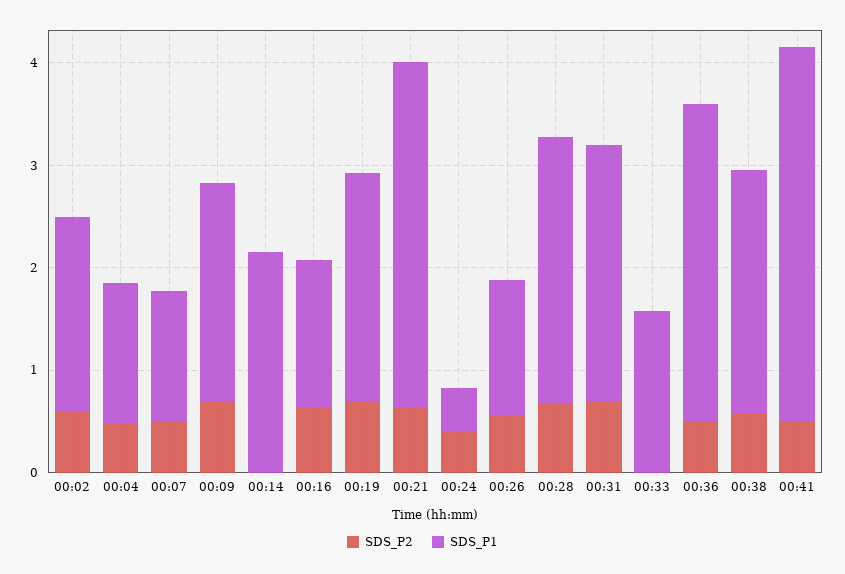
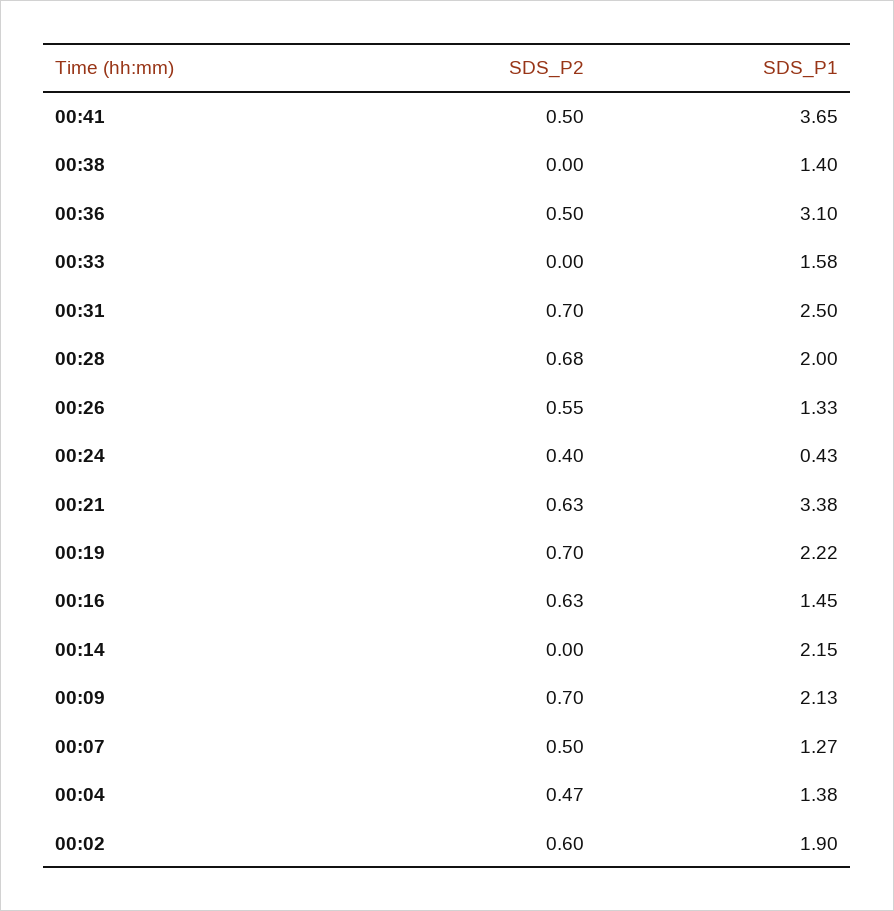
  {
    "SDS_P2": {
      "00:02": 0.6,
      "00:04": 0.47,
      "00:07": 0.5,
      "00:09": 0.7,
      "00:14": 0,
      "00:16": 0.63,
      "00:19": 0.7,
      "00:21": 0.63,
      "00:24": 0.4,
      "00:26": 0.55,
      "00:28": 0.68,
      "00:31": 0.7,
      "00:33": 0,
      "00:36": 0.5,
-     "00:38": 0.6,
+     "00:38": 0,
      "00:41": 0.5
    },
    "SDS_P1": {
      "00:02": 1.9,
      "00:04": 1.38,
      "00:07": 1.27,
      "00:09": 2.13,
      "00:14": 2.15,
      "00:16": 1.45,
      "00:19": 2.22,
      "00:21": 3.38,
      "00:24": 0.43,
      "00:26": 1.33,
-     "00:28": 2.6,
+     "00:28": 2,
      "00:31": 2.5,
      "00:33": 1.58,
      "00:36": 3.1,
-     "00:38": 2.4,
+     "00:38": 1.4,
      "00:41": 3.65
    }
  }

